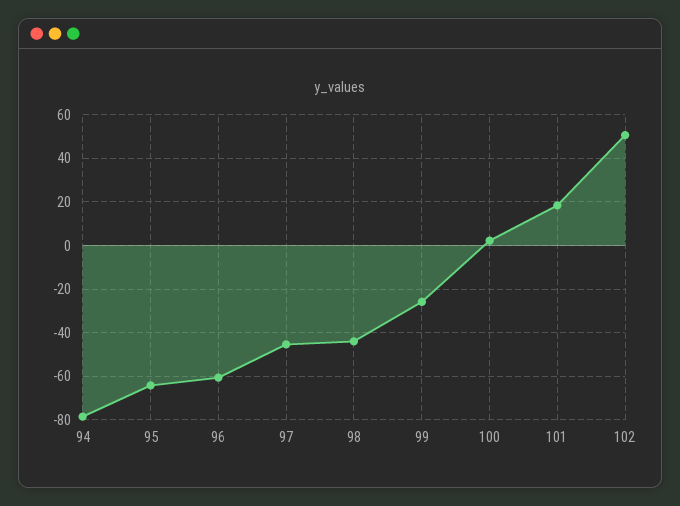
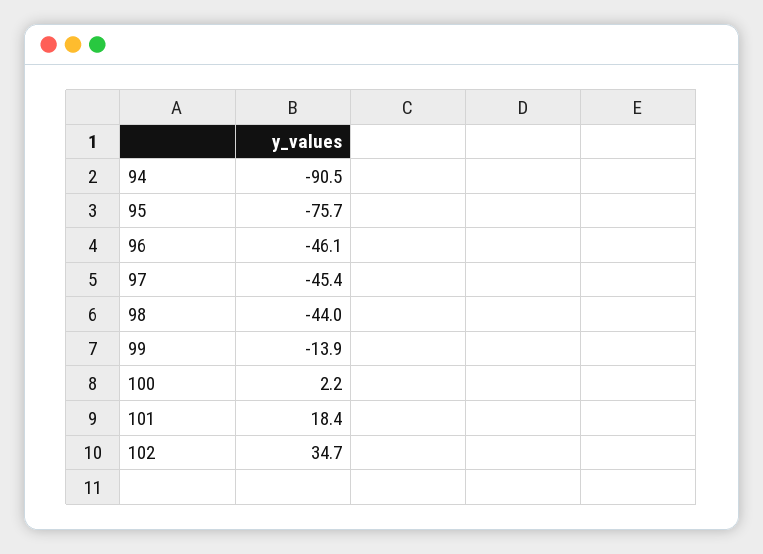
  {
-   "94": -80,
+   "94": -90.5,
-   "95": -65,
+   "95": -75.7,
-   "96": -60,
+   "96": -46.1,
    "97": -45.4,
    "98": -44,
-   "99": -25,
+   "99": -13.9,
    "100": 2.2,
    "101": 18.4,
-   "102": 50
+   "102": 34.7
  }

